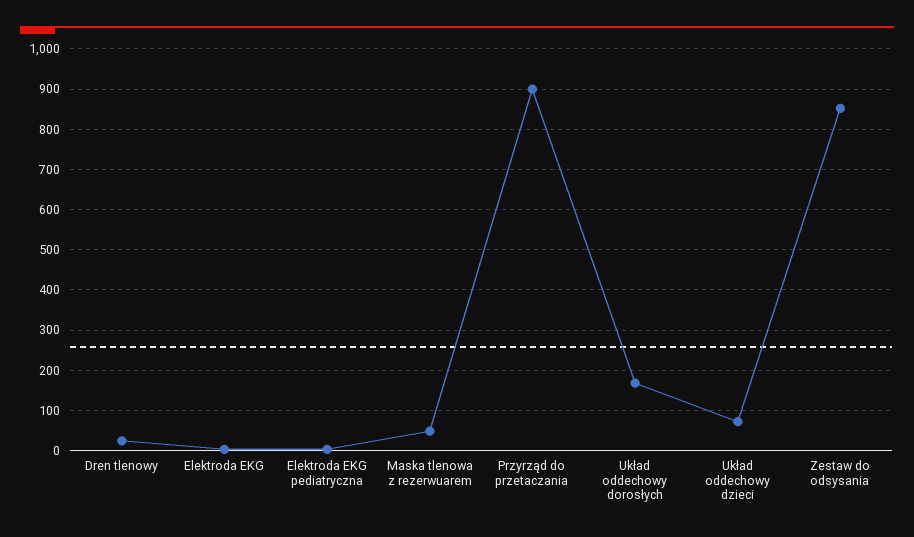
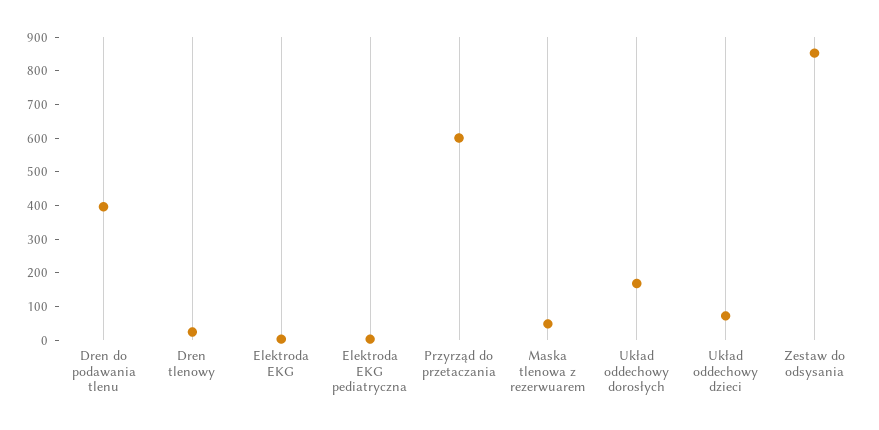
  {
    "Dren tlenowy": 20,
    "Elektroda EKG": 0,
    "Elektroda EKG pediatryczna": 0,
    "Maska tlenowa z rezerwuarem": 40,
-   "Przyrząd do przetaczania": 900,
+   "Przyrząd do przetaczania": 600,
    "Układ oddechowy dorosłych": 160,
    "Układ oddechowy dzieci": 80,
-   "Zestaw do odsysania": 860
+   "Zestaw do odsysania": 860,
+   "Dren do podawania tlenu": 400
  }

